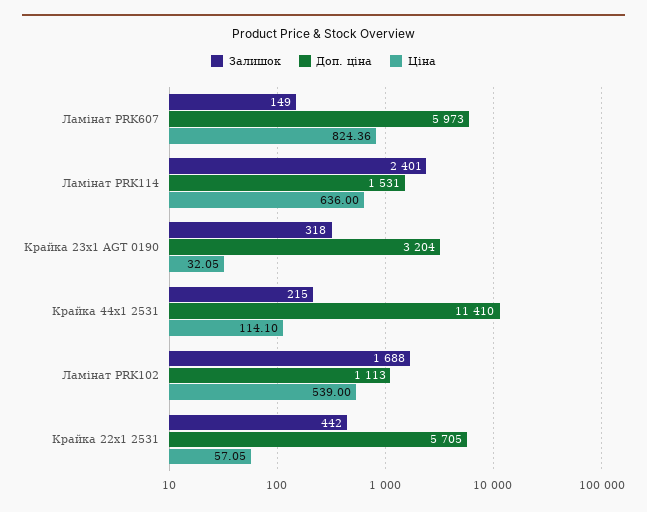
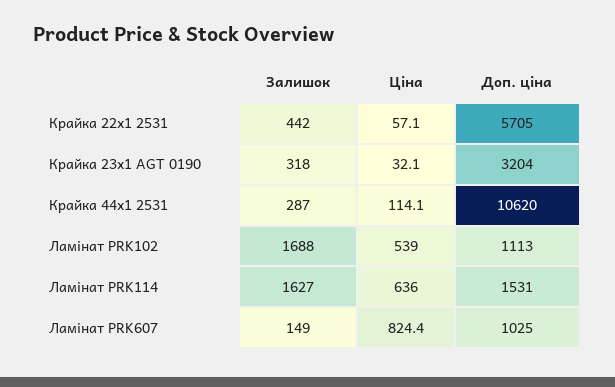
  {
    "Залишок": {
      "Ламінат PRK607": 149,
-     "Ламінат PRK114": 2401,
+     "Ламінат PRK114": 1627,
      "Крайка 23x1 AGT 0190": 318,
-     "Крайка 44x1 2531": 215,
+     "Крайка 44x1 2531": 287,
      "Ламінат PRK102": 1688,
      "Крайка 22x1 2531": 442
    },
    "Доп. ціна": {
-     "Ламінат PRK607": 5973,
+     "Ламінат PRK607": 1025,
      "Ламінат PRK114": 1531,
      "Крайка 23x1 AGT 0190": 3204,
-     "Крайка 44x1 2531": 11410,
+     "Крайка 44x1 2531": 10620,
      "Ламінат PRK102": 1113,
      "Крайка 22x1 2531": 5705
    },
    "Ціна": {
      "Ламінат PRK607": 824.36,
      "Ламінат PRK114": 636,
      "Крайка 23x1 AGT 0190": 32.05,
      "Крайка 44x1 2531": 114.1,
      "Ламінат PRK102": 539,
      "Крайка 22x1 2531": 57.05
    }
  }

